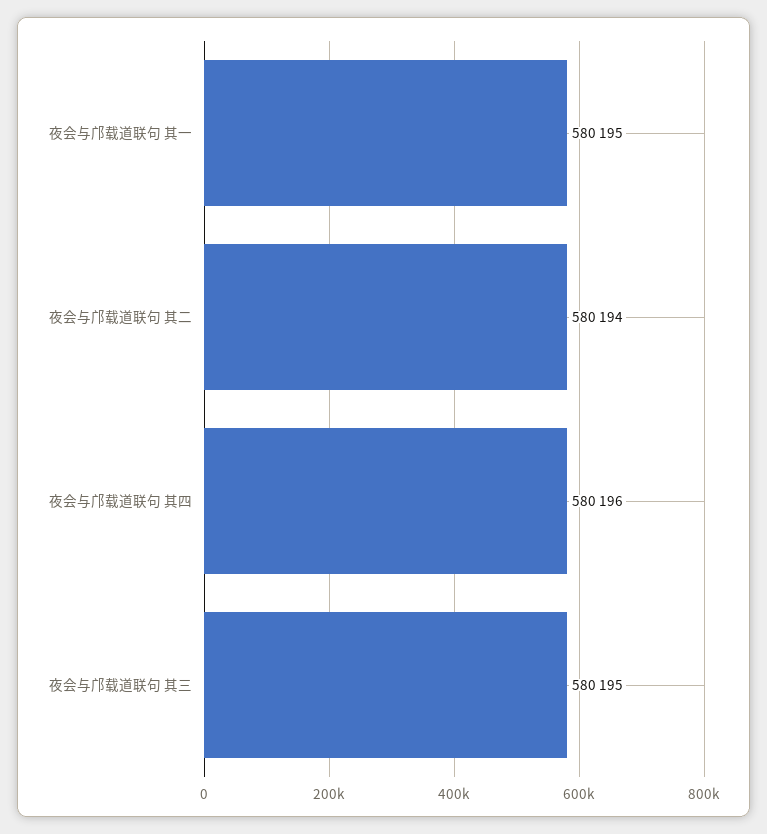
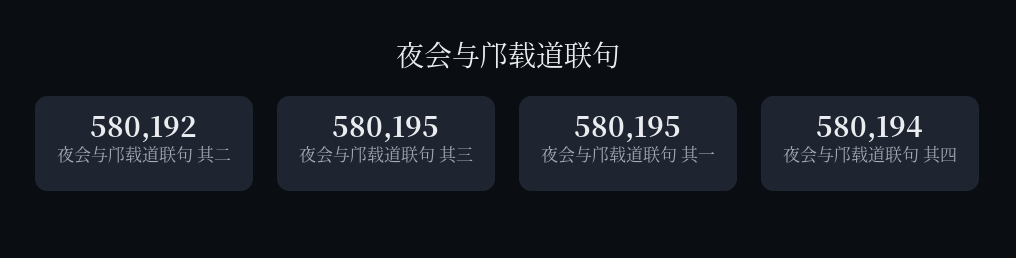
  {
    "夜会与邝载道联句 其一": 580195,
-   "夜会与邝载道联句 其二": 580194,
+   "夜会与邝载道联句 其二": 580192,
-   "夜会与邝载道联句 其四": 580196,
+   "夜会与邝载道联句 其四": 580194,
    "夜会与邝载道联句 其三": 580195
  }

